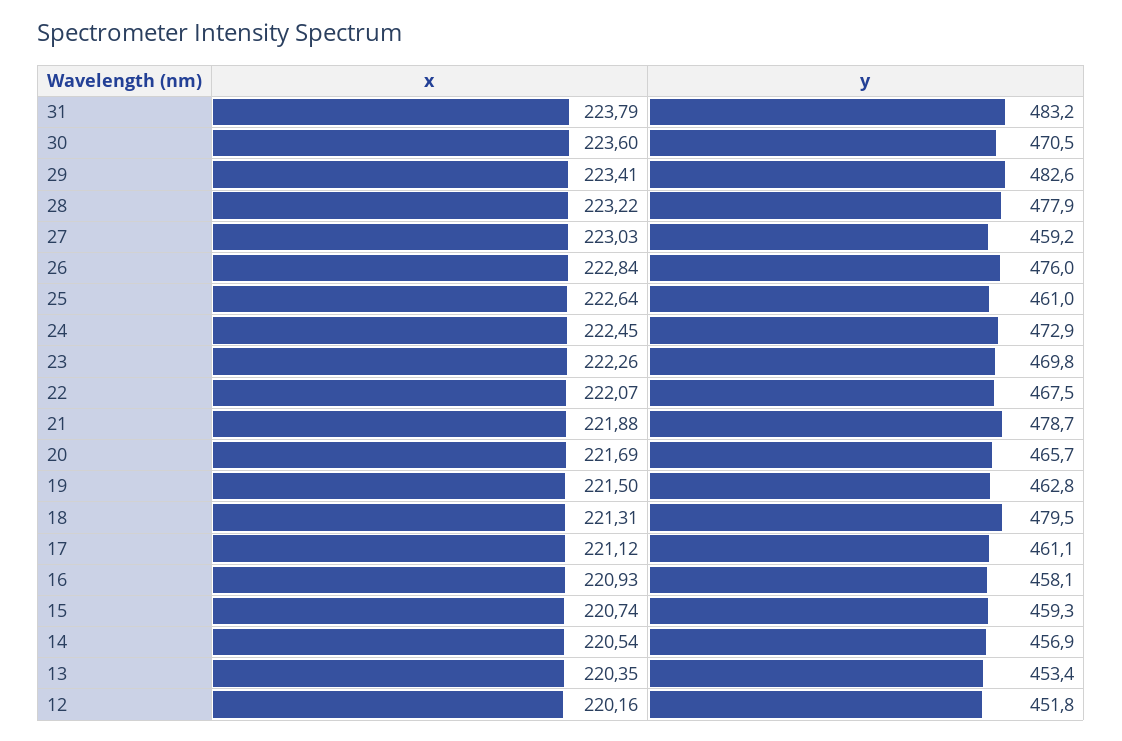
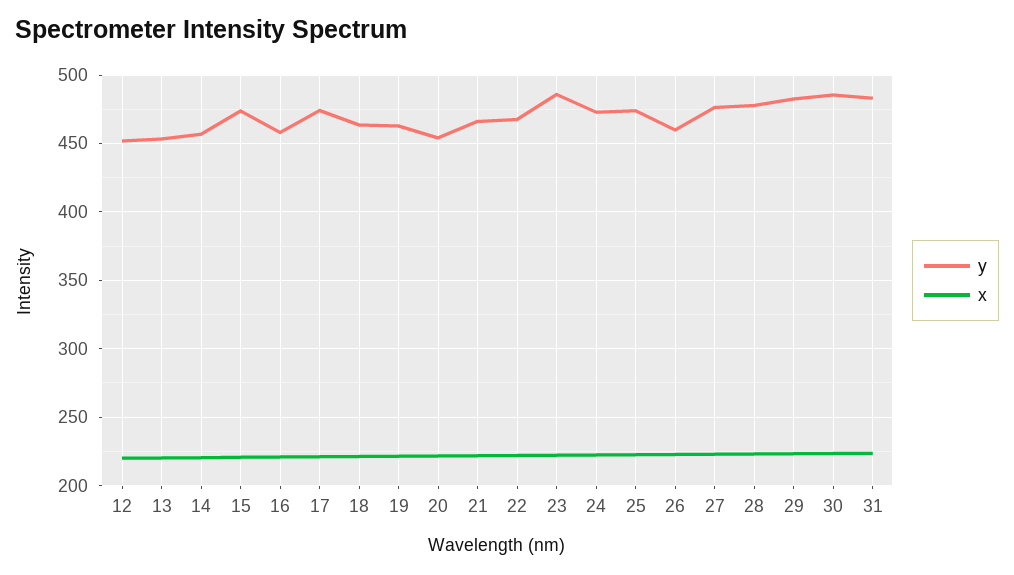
  {
    "x": {
      "31": 223.79,
      "30": 223.6,
      "29": 223.41,
      "28": 223.22,
      "27": 223.03,
      "26": 222.84,
      "25": 222.64,
      "24": 222.45,
      "23": 222.26,
      "22": 222.07,
      "21": 221.88,
      "20": 221.69,
      "19": 221.5,
      "18": 221.31,
      "17": 221.12,
      "16": 220.93,
      "15": 220.74,
      "14": 220.54,
      "13": 220.35,
      "12": 220.16
    },
    "y": {
      "31": 483.2,
-     "30": 470.5,
+     "30": 485,
      "29": 482.6,
      "28": 477.9,
-     "27": 459.2,
+     "27": 475,
-     "26": 476,
+     "26": 460,
-     "25": 461,
+     "25": 475,
      "24": 472.9,
-     "23": 469.8,
+     "23": 485,
      "22": 467.5,
-     "21": 478.7,
+     "21": 465,
-     "20": 465.7,
+     "20": 455,
      "19": 462.8,
-     "18": 479.5,
+     "18": 465,
-     "17": 461.1,
+     "17": 475,
      "16": 458.1,
-     "15": 459.3,
+     "15": 475,
      "14": 456.9,
      "13": 453.4,
      "12": 451.8
    }
  }

